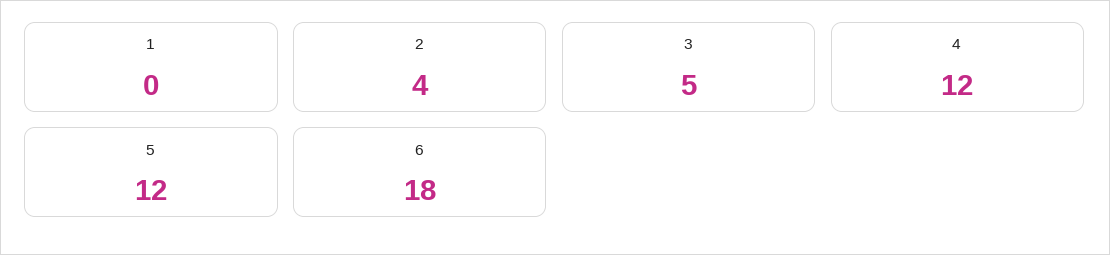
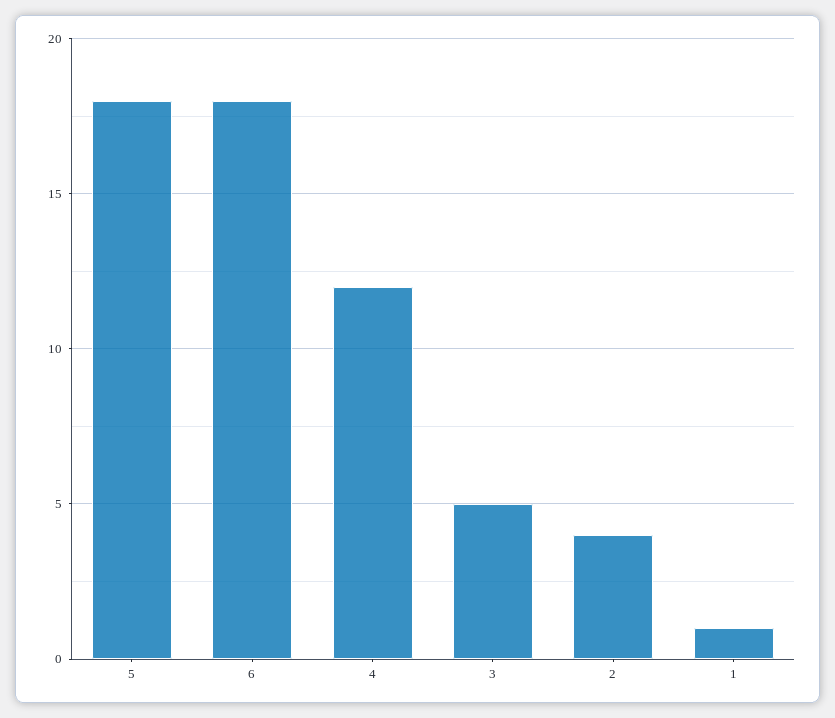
  {
-   "1": 0,
+   "1": 1,
    "2": 4,
    "3": 5,
    "4": 12,
-   "5": 12,
+   "5": 18,
    "6": 18
  }

